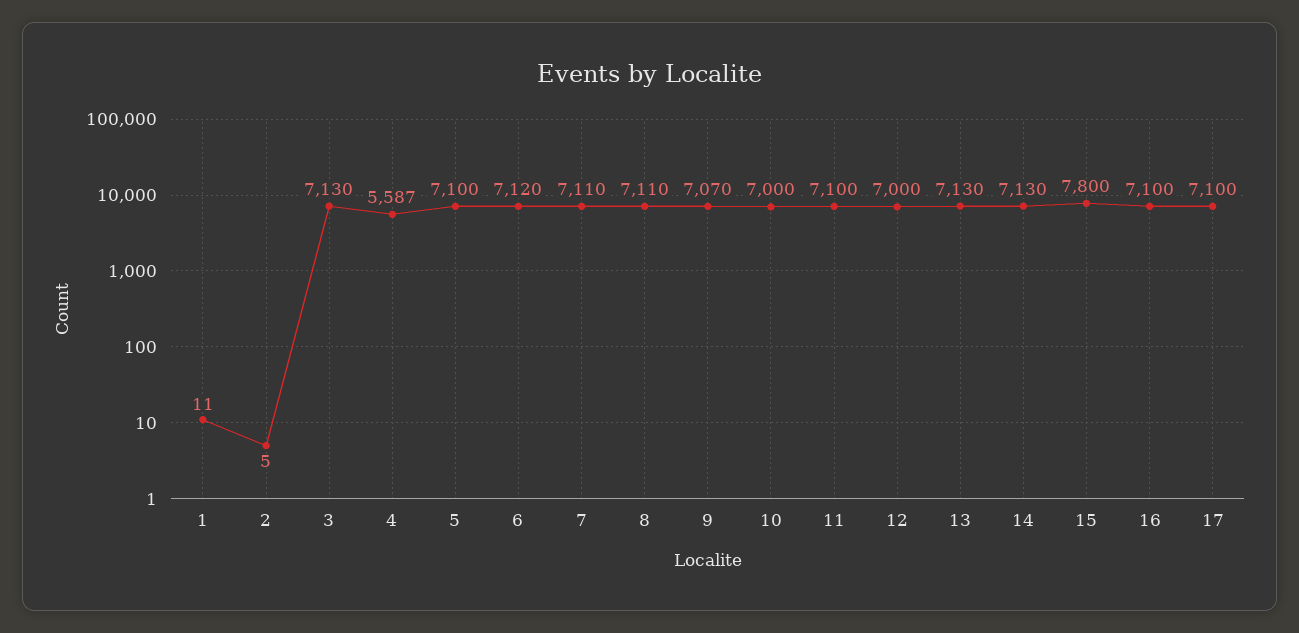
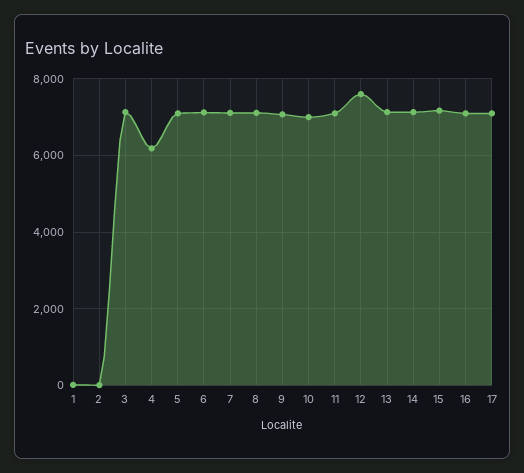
  {
    "1": 11,
    "2": 5,
    "3": 7130,
-   "4": 5587,
+   "4": 6200,
    "5": 7100,
    "6": 7120,
    "7": 7110,
    "8": 7110,
    "9": 7070,
    "10": 7000,
    "11": 7100,
-   "12": 7000,
+   "12": 7600,
    "13": 7130,
    "14": 7130,
-   "15": 7800,
+   "15": 7200,
    "16": 7100,
    "17": 7100
  }

